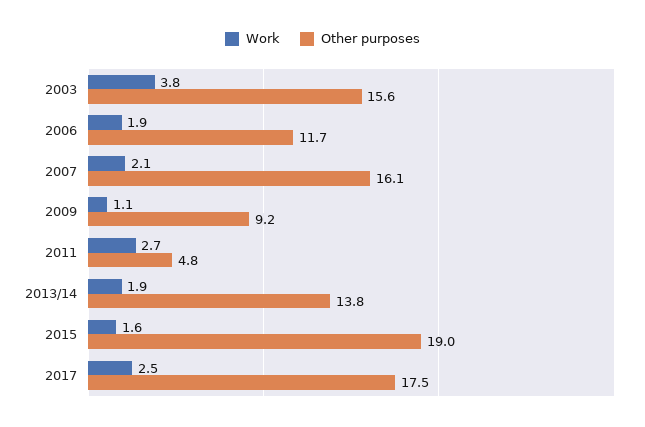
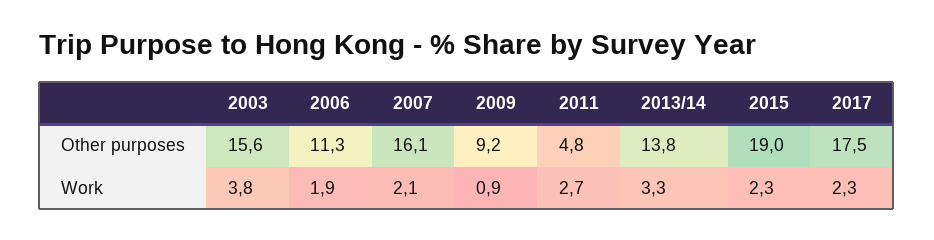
  {
    "Work": {
      "2003": 3.8,
      "2006": 1.9,
      "2007": 2.1,
-     "2009": 1.1,
+     "2009": 0.9,
      "2011": 2.7,
-     "2013/14": 1.9,
+     "2013/14": 3.3,
-     "2015": 1.6,
+     "2015": 2.3,
-     "2017": 2.5
+     "2017": 2.3
    },
    "Other purposes": {
      "2003": 15.6,
-     "2006": 11.7,
+     "2006": 11.3,
      "2007": 16.1,
      "2009": 9.2,
      "2011": 4.8,
      "2013/14": 13.8,
      "2015": 19,
      "2017": 17.5
    }
  }

